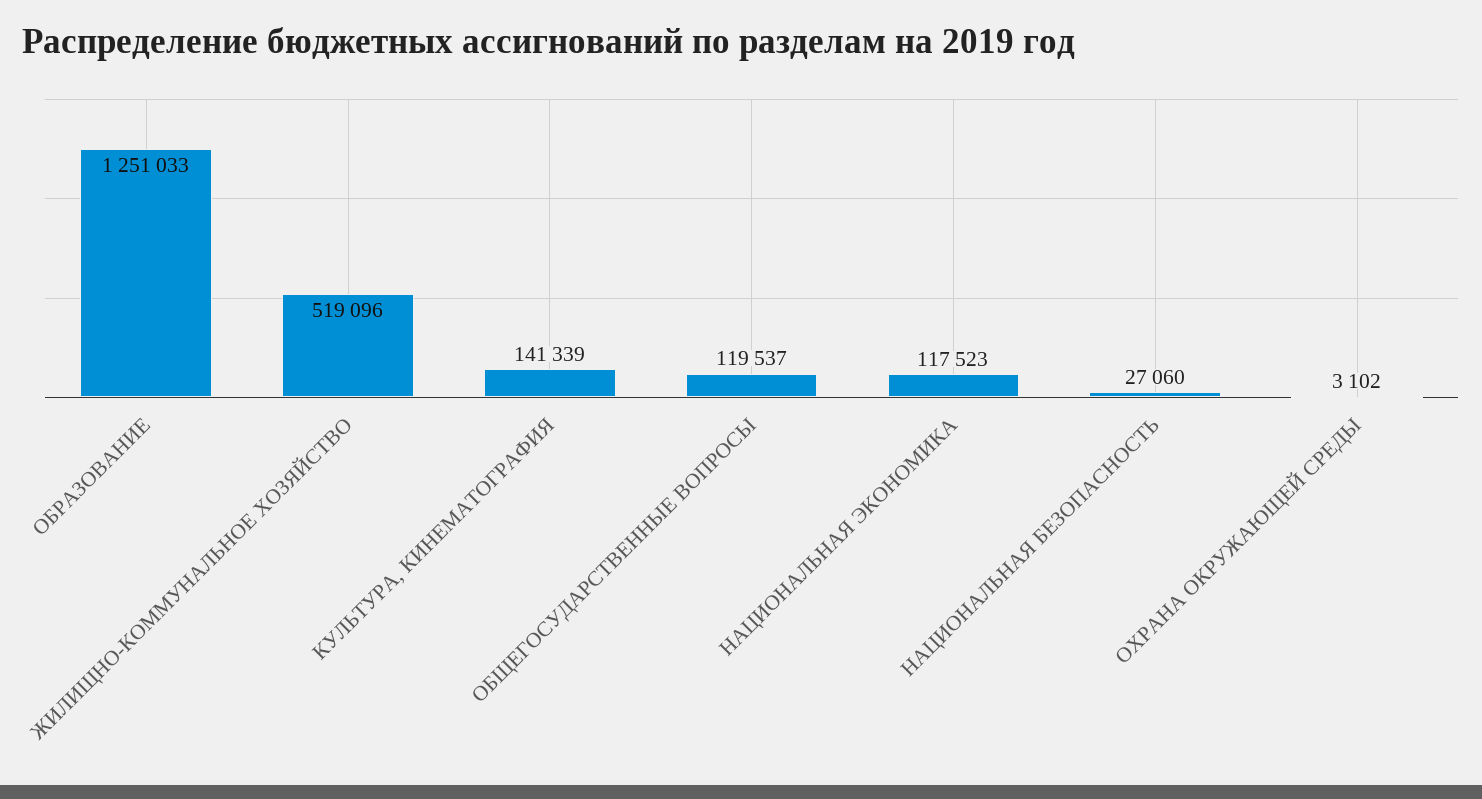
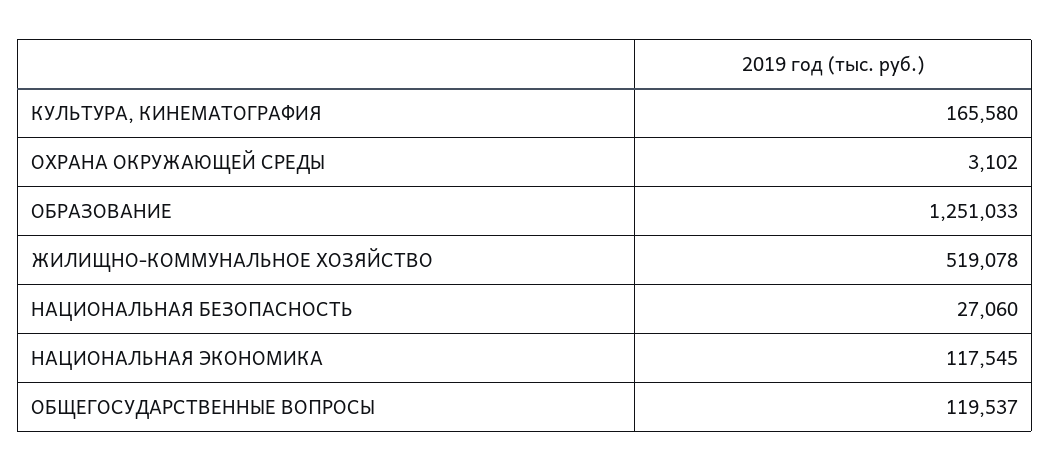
  {
    "ОБРАЗОВАНИЕ": 1251033,
-   "ЖИЛИЩНО-КОММУНАЛЬНОЕ ХОЗЯЙСТВО": 519096,
+   "ЖИЛИЩНО-КОММУНАЛЬНОЕ ХОЗЯЙСТВО": 519078,
-   "КУЛЬТУРА, КИНЕМАТОГРАФИЯ": 141339,
+   "КУЛЬТУРА, КИНЕМАТОГРАФИЯ": 165580,
    "ОБЩЕГОСУДАРСТВЕННЫЕ ВОПРОСЫ": 119537,
-   "НАЦИОНАЛЬНАЯ ЭКОНОМИКА": 117523,
+   "НАЦИОНАЛЬНАЯ ЭКОНОМИКА": 117545,
    "НАЦИОНАЛЬНАЯ БЕЗОПАСНОСТЬ": 27060,
    "ОХРАНА ОКРУЖАЮЩЕЙ СРЕДЫ": 3102
  }

